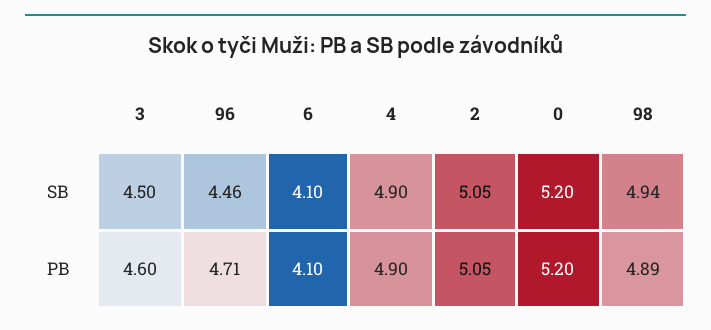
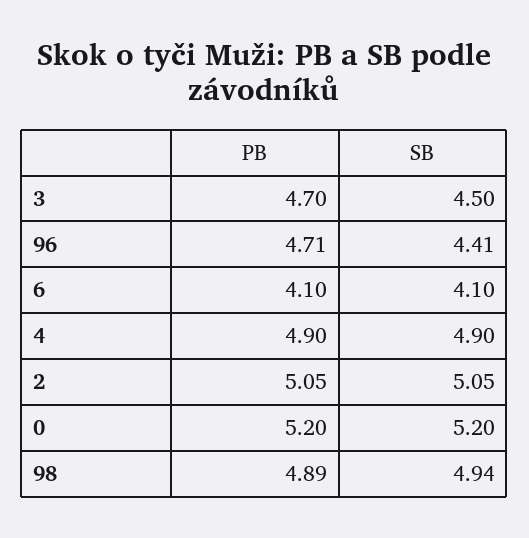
  {
    "3": {
      "SB": 4.5,
-     "PB": 4.6
+     "PB": 4.7
    },
    "96": {
-     "SB": 4.46,
+     "SB": 4.41,
      "PB": 4.71
    },
    "6": {
      "SB": 4.1,
      "PB": 4.1
    },
    "4": {
      "SB": 4.9,
      "PB": 4.9
    },
    "2": {
      "SB": 5.05,
      "PB": 5.05
    },
    "0": {
      "SB": 5.2,
      "PB": 5.2
    },
    "98": {
      "SB": 4.94,
      "PB": 4.89
    }
  }

